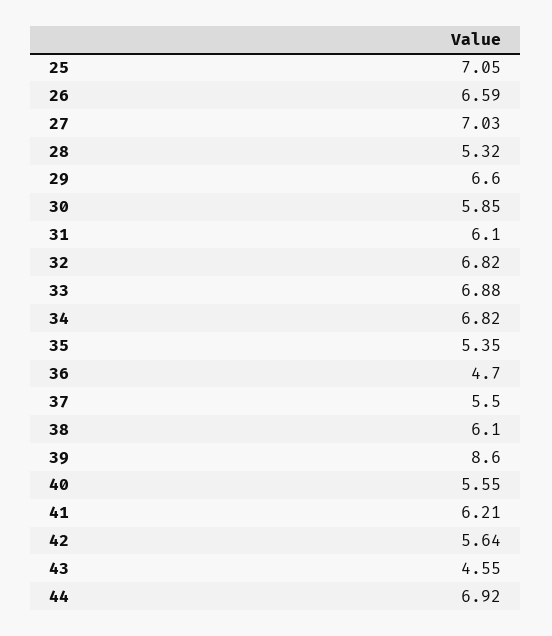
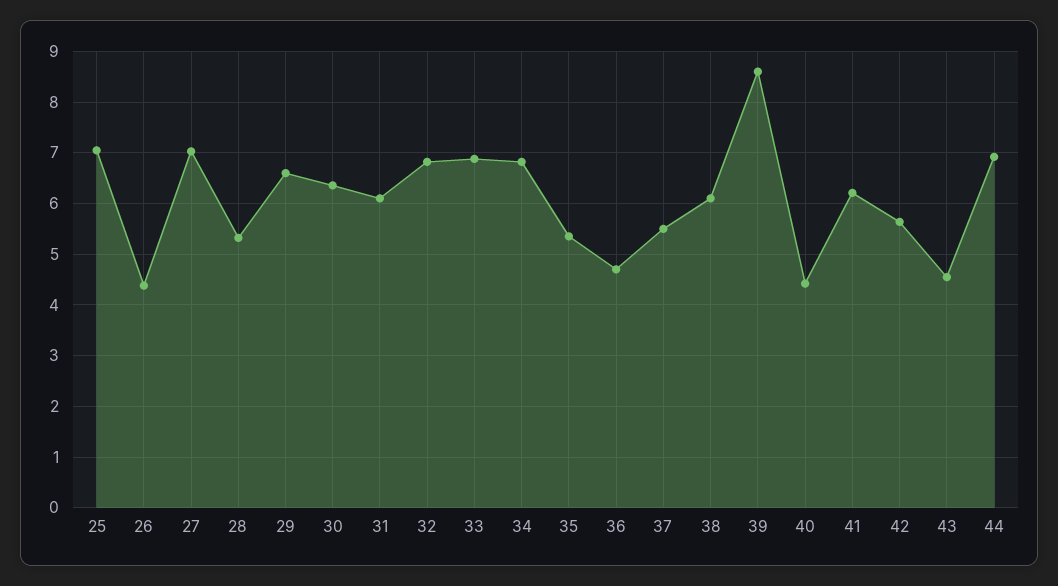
  {
    "25": 7.05,
-   "26": 6.59,
+   "26": 4.4,
    "27": 7.03,
    "28": 5.32,
    "29": 6.6,
-   "30": 5.85,
+   "30": 6.4,
    "31": 6.1,
    "32": 6.82,
    "33": 6.88,
    "34": 6.82,
    "35": 5.35,
    "36": 4.7,
    "37": 5.5,
    "38": 6.1,
    "39": 8.6,
-   "40": 5.55,
+   "40": 4.4,
    "41": 6.21,
    "42": 5.64,
    "43": 4.55,
    "44": 6.92
  }

